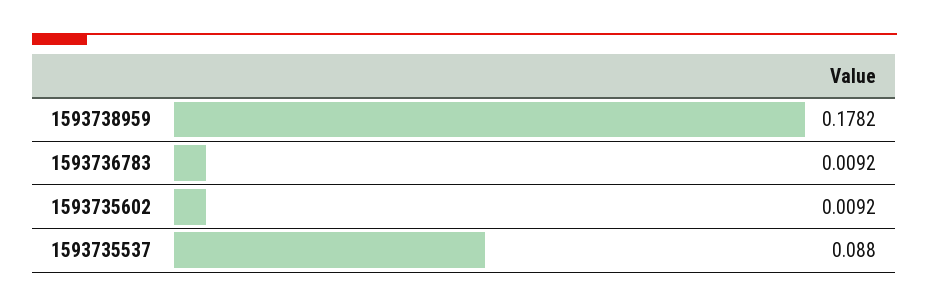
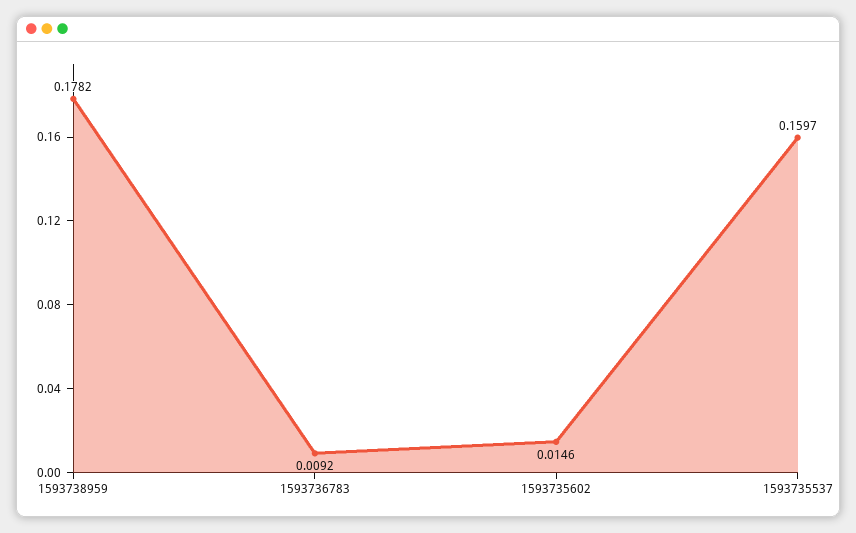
  {
    "1593738959": 0.1782,
    "1593736783": 0.0092,
-   "1593735602": 0.0092,
+   "1593735602": 0.0146,
-   "1593735537": 0.088
+   "1593735537": 0.1597
  }

